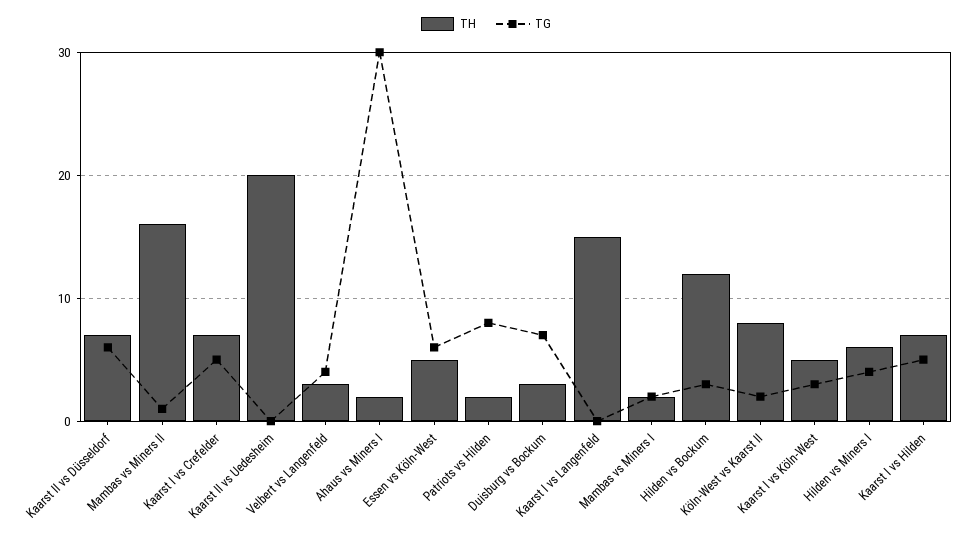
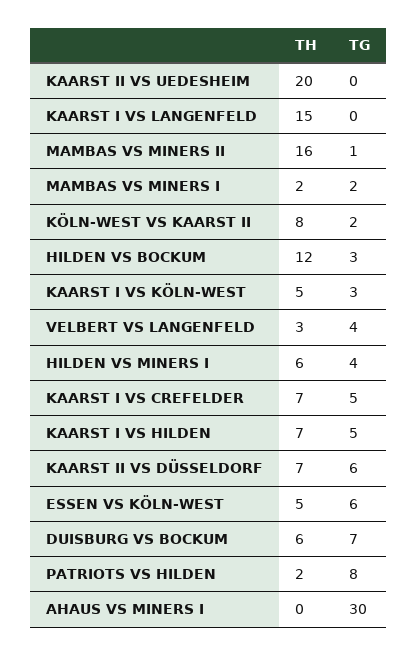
  {
    "TH": {
      "Kaarst II vs Düsseldorf": 7,
      "Mambas vs Miners II": 16,
      "Kaarst I vs Crefelder": 7,
      "Kaarst II vs Uedesheim": 20,
      "Velbert vs Langenfeld": 3,
-     "Ahaus vs Miners I": 2,
+     "Ahaus vs Miners I": 0,
      "Essen vs Köln-West": 5,
      "Patriots vs Hilden": 2,
-     "Duisburg vs Bockum": 3,
+     "Duisburg vs Bockum": 6,
      "Kaarst I vs Langenfeld": 15,
      "Mambas vs Miners I": 2,
      "Hilden vs Bockum": 12,
      "Köln-West vs Kaarst II": 8,
      "Kaarst I vs Köln-West": 5,
      "Hilden vs Miners I": 6,
      "Kaarst I vs Hilden": 7
    },
    "TG": {
      "Kaarst II vs Düsseldorf": 6,
      "Mambas vs Miners II": 1,
      "Kaarst I vs Crefelder": 5,
      "Kaarst II vs Uedesheim": 0,
      "Velbert vs Langenfeld": 4,
      "Ahaus vs Miners I": 30,
      "Essen vs Köln-West": 6,
      "Patriots vs Hilden": 8,
      "Duisburg vs Bockum": 7,
      "Kaarst I vs Langenfeld": 0,
      "Mambas vs Miners I": 2,
      "Hilden vs Bockum": 3,
      "Köln-West vs Kaarst II": 2,
      "Kaarst I vs Köln-West": 3,
      "Hilden vs Miners I": 4,
      "Kaarst I vs Hilden": 5
    }
  }

